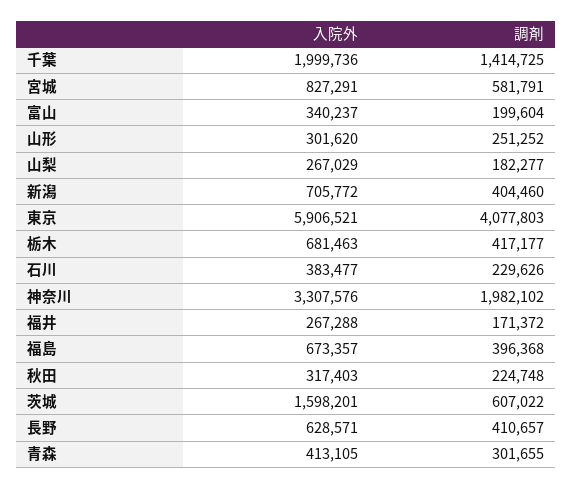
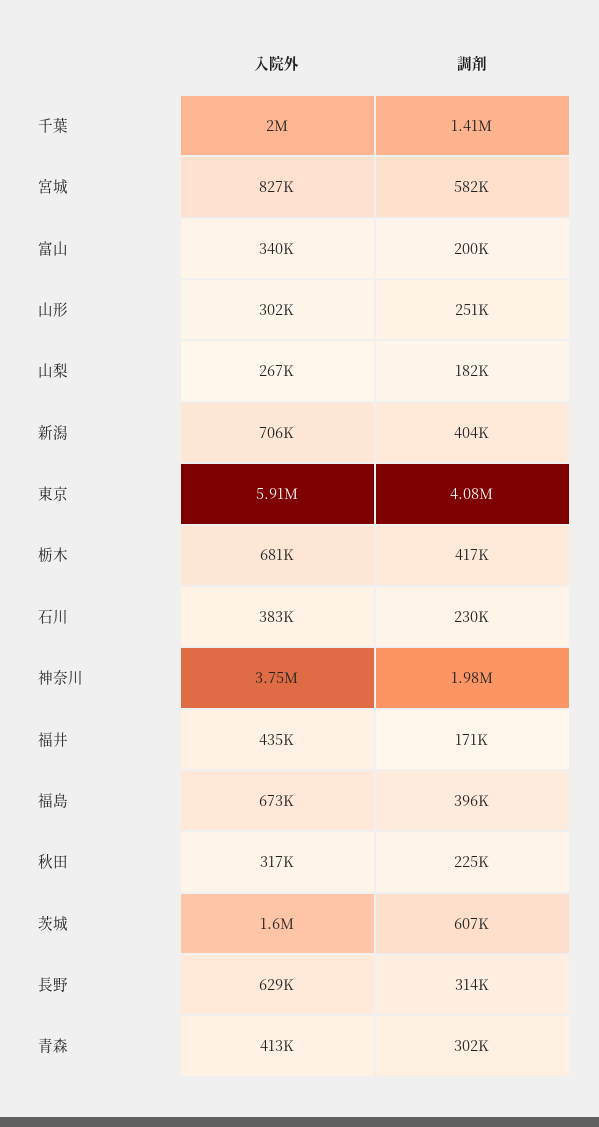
  {
    "入院外": {
      "千葉": 1999736,
      "宮城": 827291,
      "富山": 340237,
      "山形": 301620,
      "山梨": 267029,
      "新潟": 705772,
      "東京": 5906521,
      "栃木": 681463,
      "石川": 383477,
-     "神奈川": 3307576,
+     "神奈川": 3750000,
-     "福井": 267288,
+     "福井": 435000,
      "福島": 673357,
      "秋田": 317403,
      "茨城": 1598201,
      "長野": 628571,
      "青森": 413105
    },
    "調剤": {
      "千葉": 1414725,
      "宮城": 581791,
      "富山": 199604,
      "山形": 251252,
      "山梨": 182277,
      "新潟": 404460,
      "東京": 4077803,
      "栃木": 417177,
      "石川": 229626,
      "神奈川": 1982102,
      "福井": 171372,
      "福島": 396368,
      "秋田": 224748,
      "茨城": 607022,
-     "長野": 410657,
+     "長野": 314000,
      "青森": 301655
    }
  }

